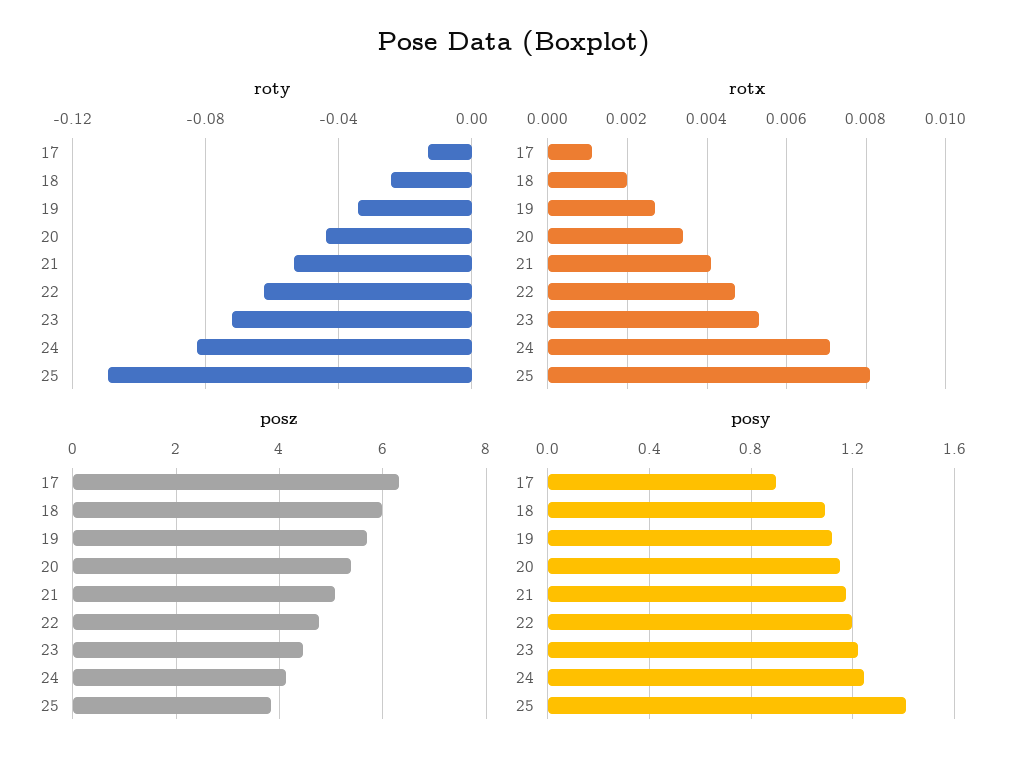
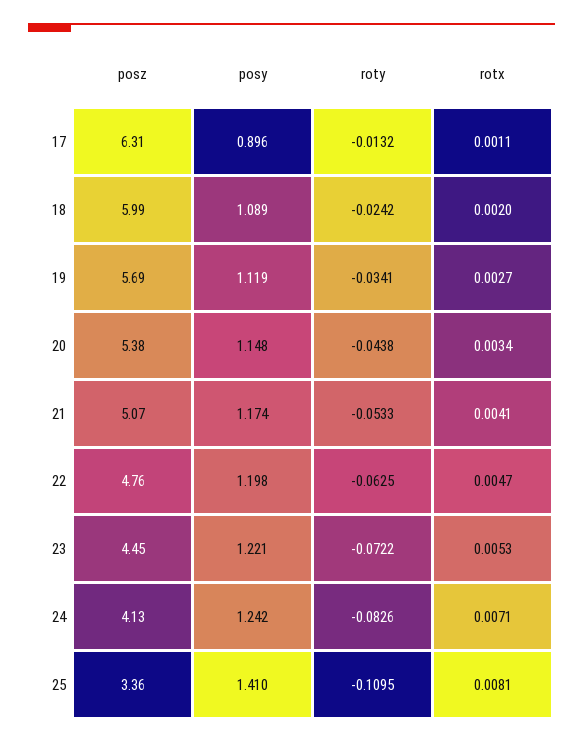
  {
    "roty": {
      "17": -0.0132,
      "18": -0.0242,
      "19": -0.0341,
      "20": -0.0438,
      "21": -0.0533,
      "22": -0.0625,
      "23": -0.0722,
      "24": -0.0826,
      "25": -0.1095
    },
    "rotx": {
      "17": 0.0011,
      "18": 0.002,
      "19": 0.0027,
      "20": 0.0034,
      "21": 0.0041,
      "22": 0.0047,
      "23": 0.0053,
      "24": 0.0071,
      "25": 0.0081
    },
    "posz": {
      "17": 6.31,
      "18": 5.99,
      "19": 5.69,
      "20": 5.38,
      "21": 5.07,
      "22": 4.76,
      "23": 4.45,
      "24": 4.13,
-     "25": 3.8
+     "25": 3.36
    },
    "posy": {
      "17": 0.896,
      "18": 1.089,
      "19": 1.119,
      "20": 1.148,
      "21": 1.174,
      "22": 1.198,
      "23": 1.221,
      "24": 1.242,
      "25": 1.41
    }
  }

